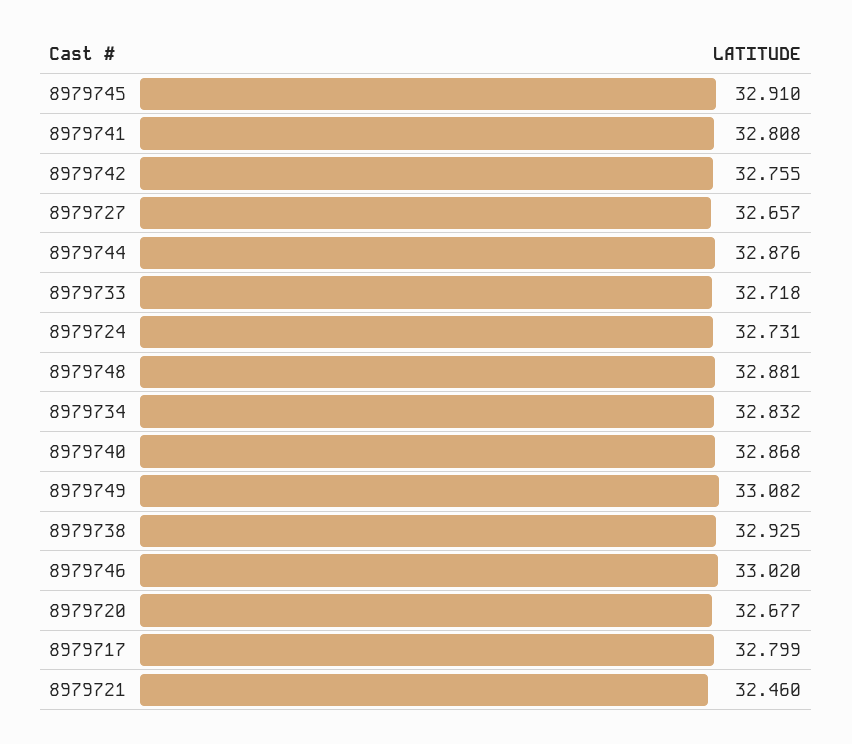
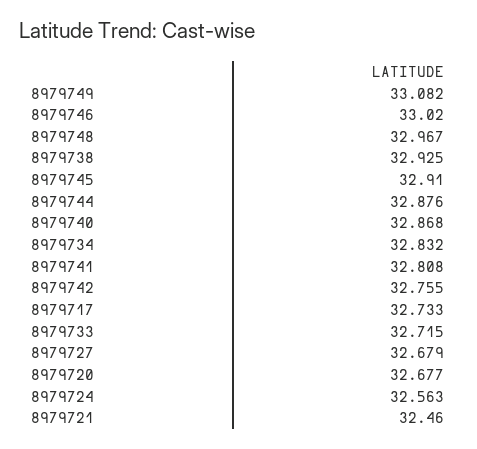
  {
    "8979745": 32.91,
    "8979741": 32.808,
    "8979742": 32.755,
-   "8979727": 32.657,
+   "8979727": 32.679,
    "8979744": 32.876,
-   "8979733": 32.718,
+   "8979733": 32.715,
-   "8979724": 32.731,
+   "8979724": 32.563,
-   "8979748": 32.881,
+   "8979748": 32.967,
    "8979734": 32.832,
    "8979740": 32.868,
    "8979749": 33.082,
    "8979738": 32.925,
    "8979746": 33.02,
    "8979720": 32.677,
-   "8979717": 32.799,
+   "8979717": 32.733,
    "8979721": 32.46
  }

